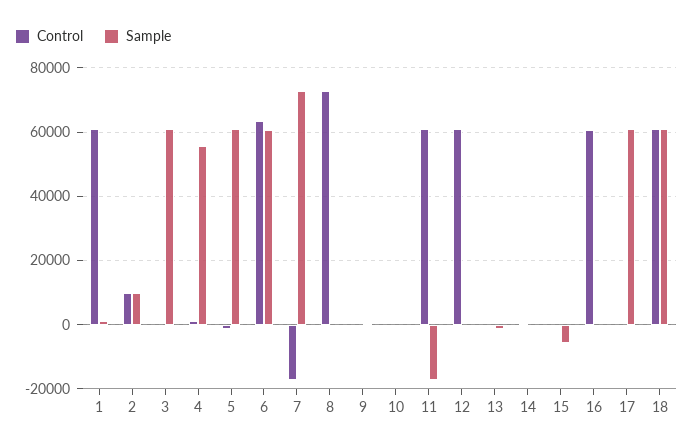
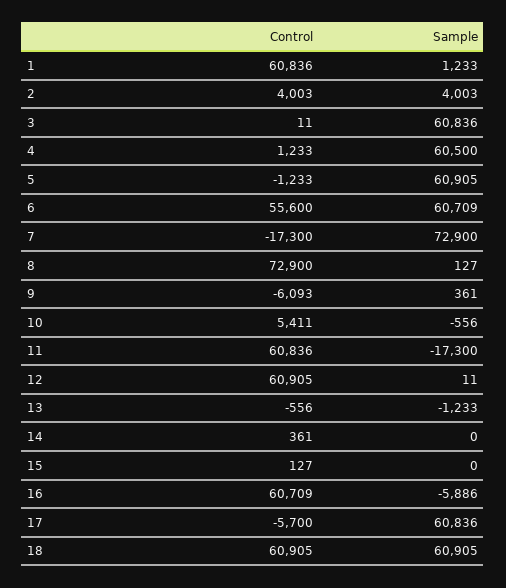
  {
    "Control": {
      "1": 60836,
-     "2": 10000,
+     "2": 4003,
      "3": 11,
      "4": 1233,
      "5": -1233,
-     "6": 64000,
+     "6": 55600,
      "7": -17300,
      "8": 72900,
-     "9": 0,
+     "9": -6093,
-     "10": 0,
+     "10": 5411,
      "11": 60836,
      "12": 60905,
      "13": -556,
      "14": 361,
      "15": 127,
      "16": 60709,
-     "17": 0,
+     "17": -5700,
      "18": 60905
    },
    "Sample": {
      "1": 1233,
-     "2": 10000,
+     "2": 4003,
      "3": 60836,
-     "4": 56000,
+     "4": 60500,
      "5": 60905,
      "6": 60709,
      "7": 72900,
      "8": 127,
      "9": 361,
      "10": -556,
      "11": -17300,
      "12": 11,
      "13": -1233,
      "14": 0,
-     "15": -6000,
+     "15": 0,
-     "16": 0,
+     "16": -5886,
      "17": 60836,
      "18": 60905
    }
  }

